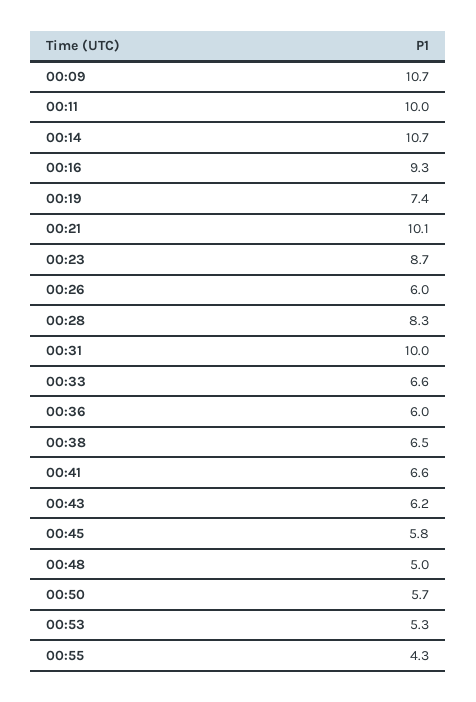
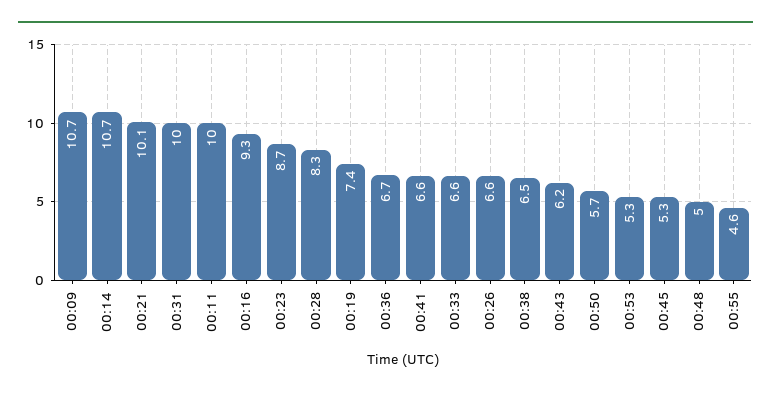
  {
    "00:09": 10.7,
    "00:11": 10,
    "00:14": 10.7,
    "00:16": 9.3,
    "00:19": 7.4,
    "00:21": 10.1,
    "00:23": 8.7,
-   "00:26": 6,
+   "00:26": 6.6,
    "00:28": 8.3,
    "00:31": 10,
    "00:33": 6.6,
-   "00:36": 6,
+   "00:36": 6.7,
    "00:38": 6.5,
    "00:41": 6.6,
    "00:43": 6.2,
-   "00:45": 5.8,
+   "00:45": 5.3,
    "00:48": 5,
    "00:50": 5.7,
    "00:53": 5.3,
-   "00:55": 4.3
+   "00:55": 4.6
  }

